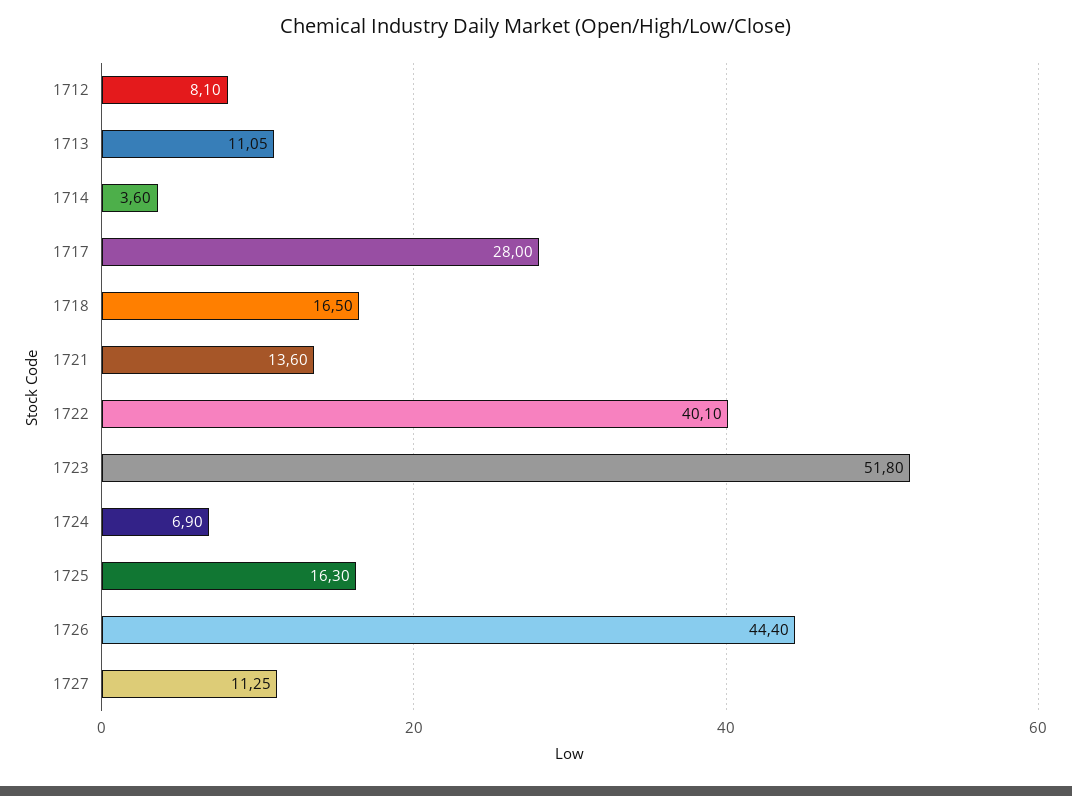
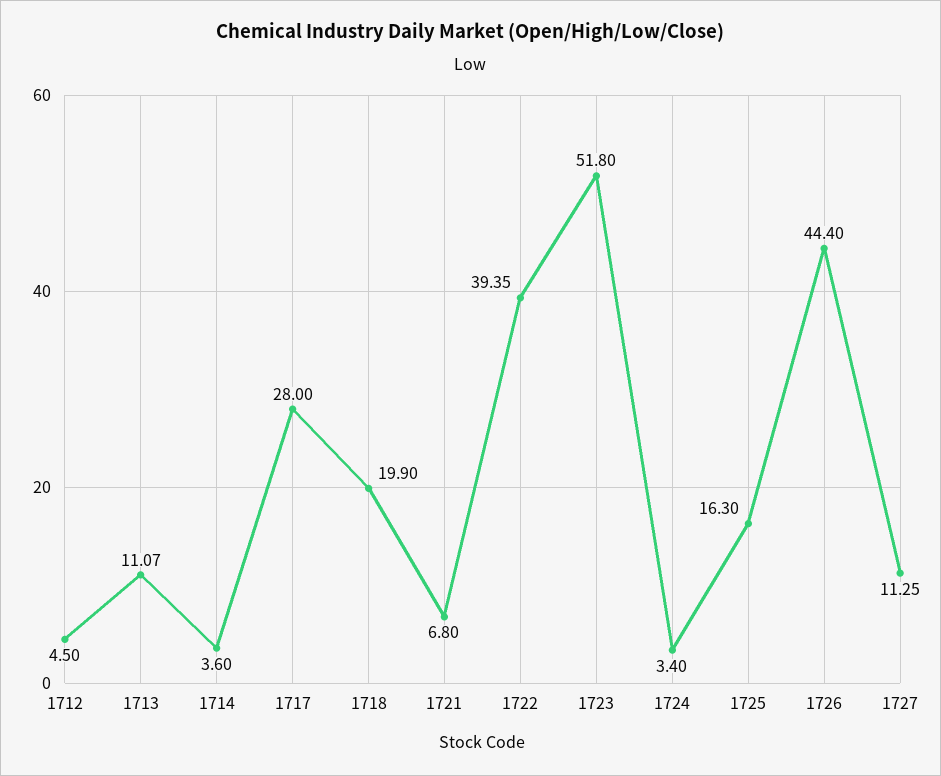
  {
-   "1712": 8.1,
+   "1712": 4.5,
-   "1713": 11.05,
+   "1713": 11.07,
    "1714": 3.6,
    "1717": 28,
-   "1718": 16.5,
+   "1718": 19.9,
-   "1721": 13.6,
+   "1721": 6.8,
-   "1722": 40.1,
+   "1722": 39.35,
    "1723": 51.8,
-   "1724": 6.9,
+   "1724": 3.4,
    "1725": 16.3,
    "1726": 44.4,
    "1727": 11.25
  }

